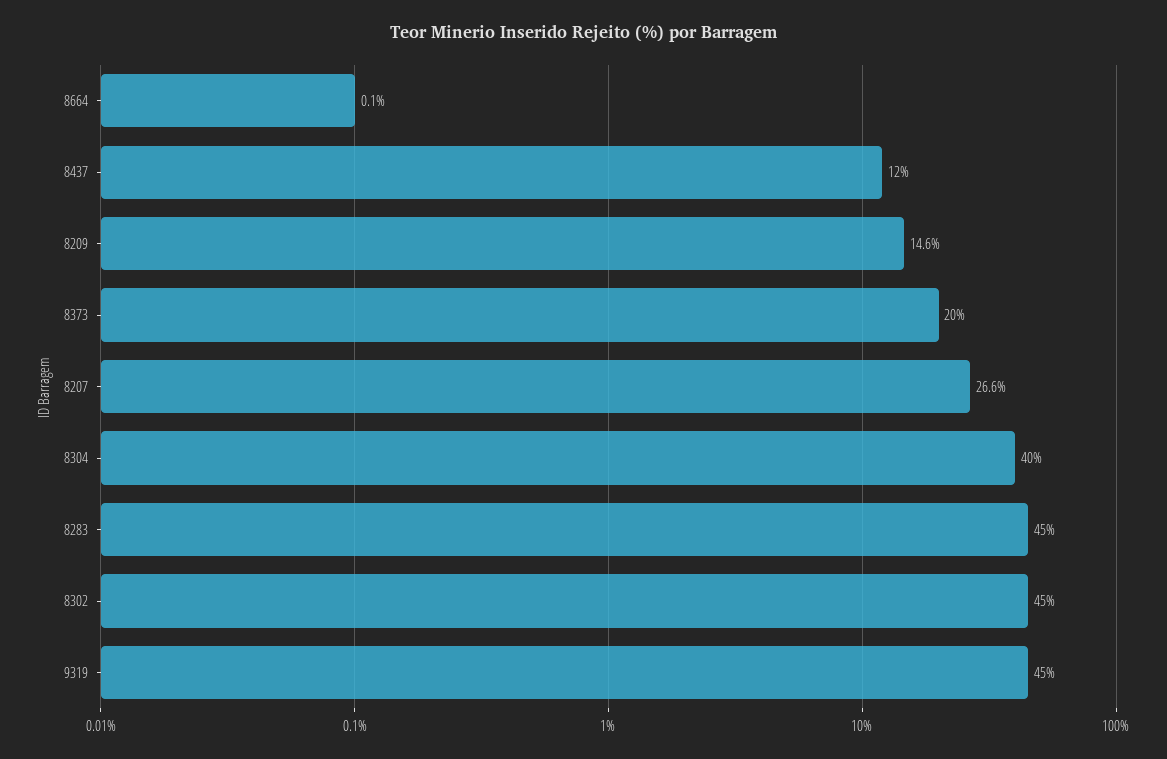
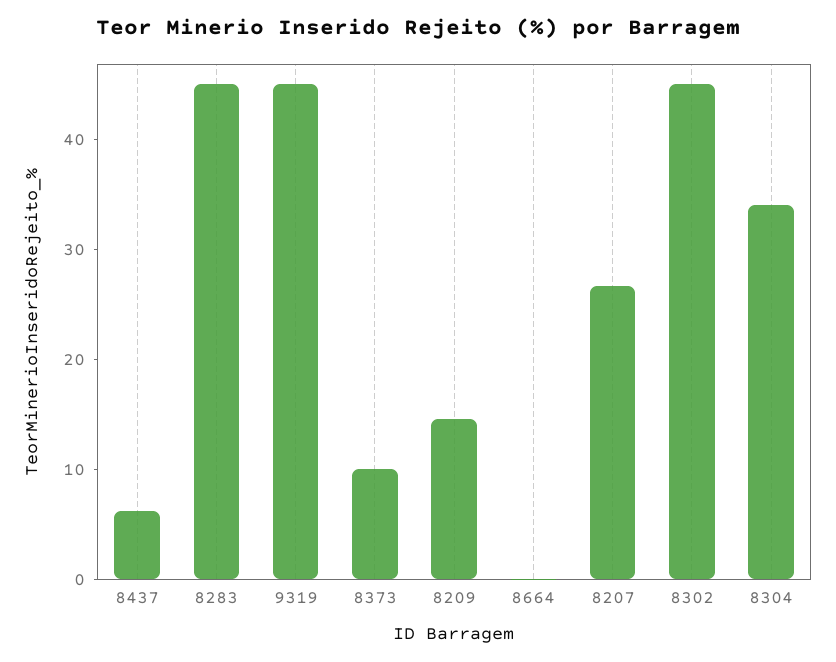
  {
    "8664": 0.1,
-   "8437": 12,
+   "8437": 6,
    "8209": 14.6,
-   "8373": 20,
+   "8373": 10,
    "8207": 26.6,
-   "8304": 40,
+   "8304": 34,
    "8283": 45,
    "8302": 45,
    "9319": 45
  }

